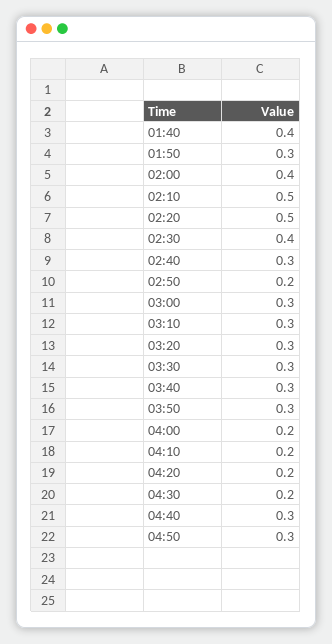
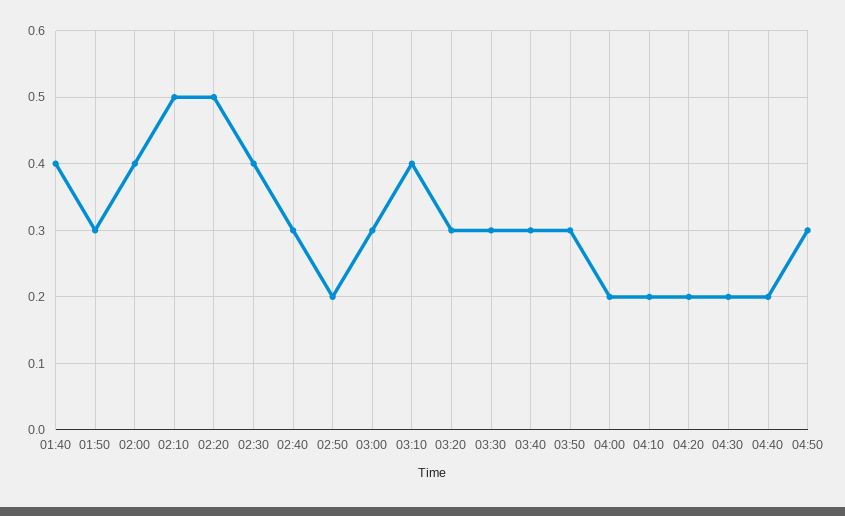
  {
    "01:40": 0.4,
    "01:50": 0.3,
    "02:00": 0.4,
    "02:10": 0.5,
    "02:20": 0.5,
    "02:30": 0.4,
    "02:40": 0.3,
    "02:50": 0.2,
    "03:00": 0.3,
-   "03:10": 0.3,
+   "03:10": 0.4,
    "03:20": 0.3,
    "03:30": 0.3,
    "03:40": 0.3,
    "03:50": 0.3,
    "04:00": 0.2,
    "04:10": 0.2,
    "04:20": 0.2,
    "04:30": 0.2,
-   "04:40": 0.3,
+   "04:40": 0.2,
    "04:50": 0.3
  }

